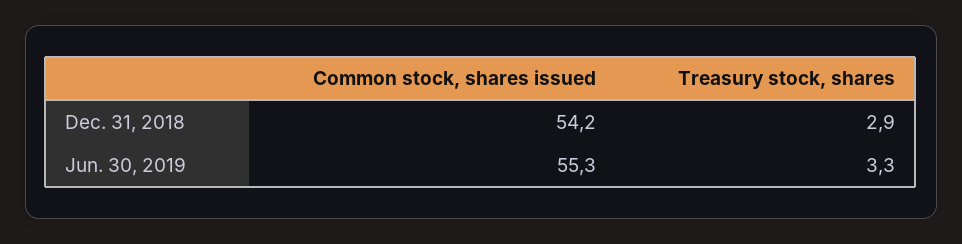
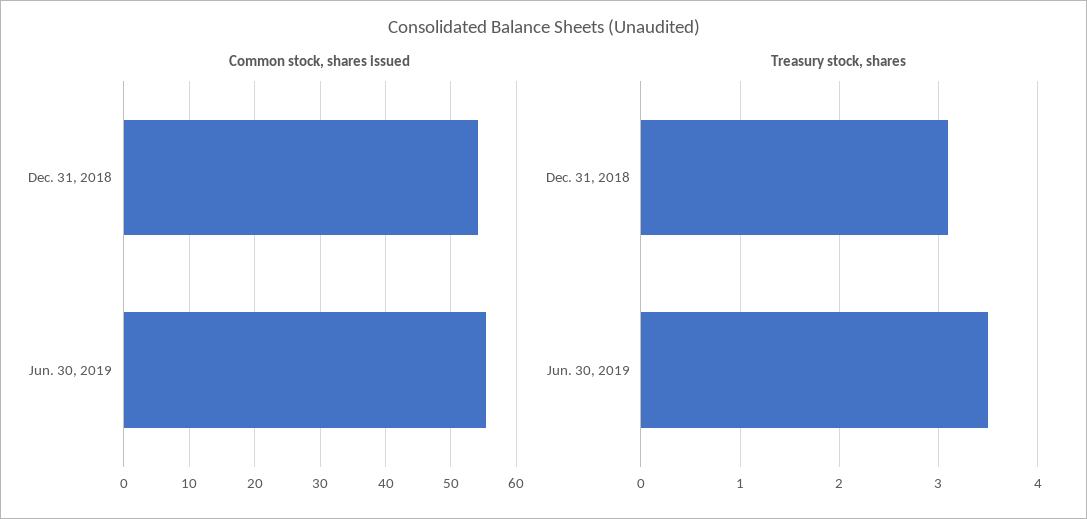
  {
    "Common stock, shares issued": {
      "Dec. 31, 2018": 54.2,
      "Jun. 30, 2019": 55.3
    },
    "Treasury stock, shares": {
-     "Dec. 31, 2018": 2.9,
+     "Dec. 31, 2018": 3.1,
-     "Jun. 30, 2019": 3.3
+     "Jun. 30, 2019": 3.5
    }
  }

